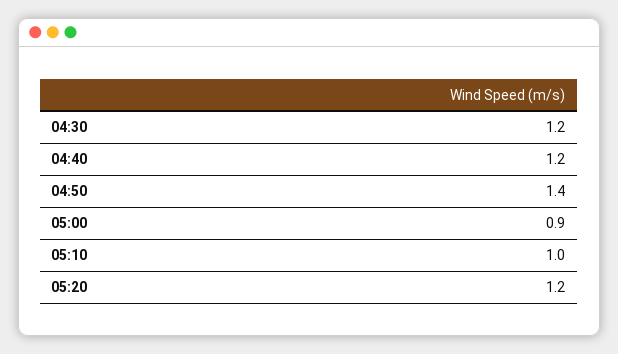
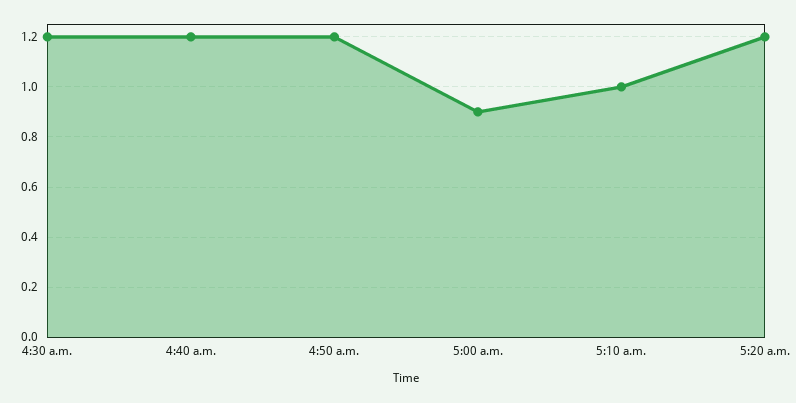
  {
    "04:30": 1.2,
    "04:40": 1.2,
-   "04:50": 1.4,
+   "04:50": 1.2,
    "05:00": 0.9,
    "05:10": 1,
    "05:20": 1.2
  }

